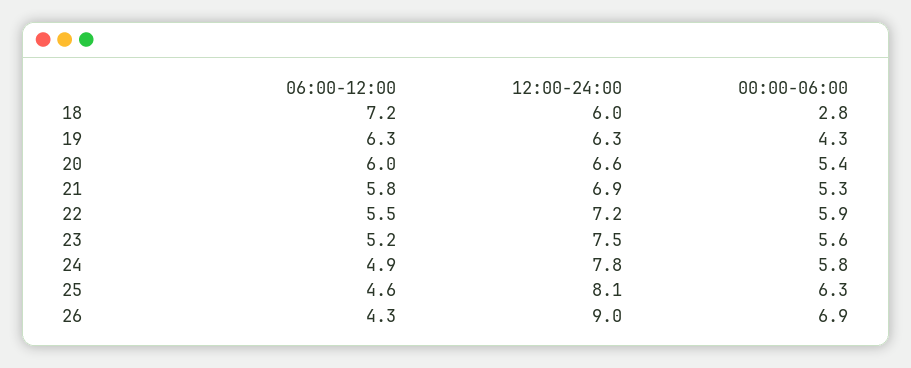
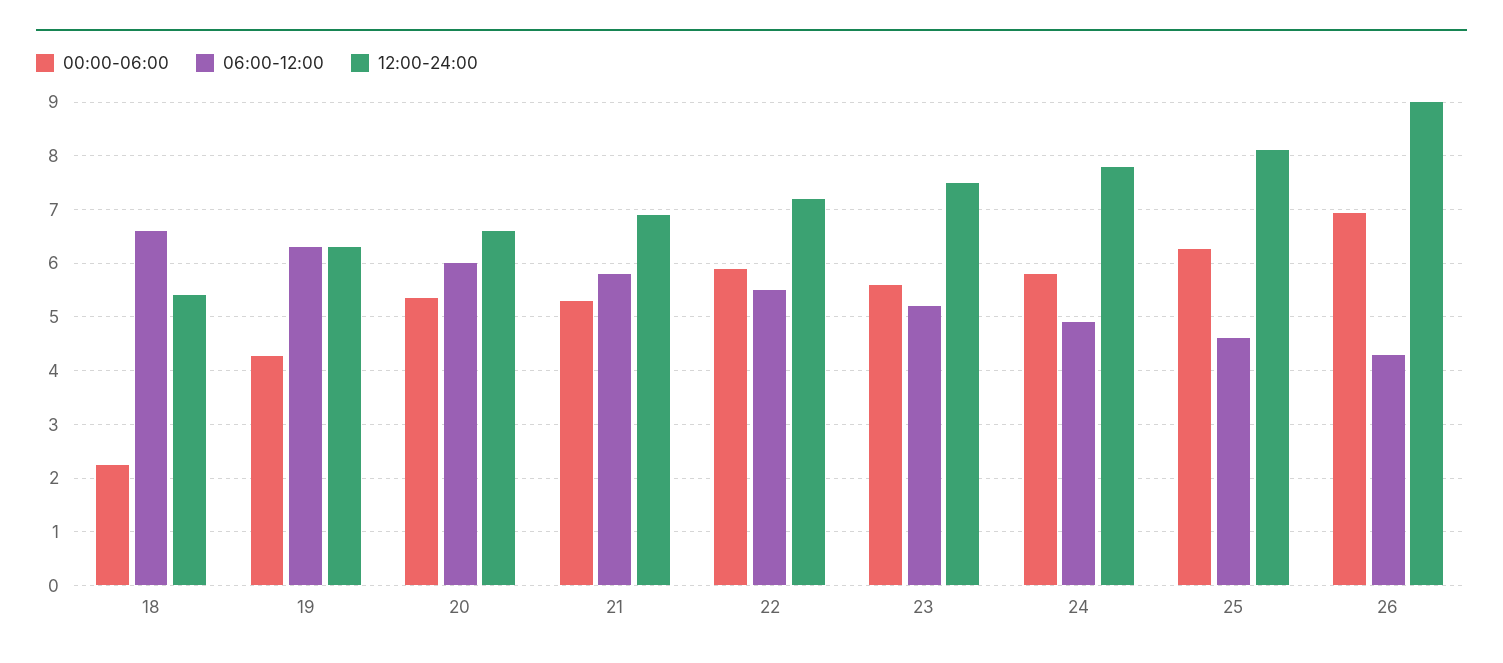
  {
    "06:00-12:00": {
-     "18": 7.2,
+     "18": 6.6,
      "19": 6.3,
      "20": 6,
      "21": 5.8,
      "22": 5.5,
      "23": 5.2,
      "24": 4.9,
      "25": 4.6,
      "26": 4.3
    },
    "12:00-24:00": {
-     "18": 6,
+     "18": 5.4,
      "19": 6.3,
      "20": 6.6,
      "21": 6.9,
      "22": 7.2,
      "23": 7.5,
      "24": 7.8,
      "25": 8.1,
      "26": 9
    },
    "00:00-06:00": {
-     "18": 2.8,
+     "18": 2.2,
      "19": 4.3,
      "20": 5.4,
      "21": 5.3,
      "22": 5.9,
      "23": 5.6,
      "24": 5.8,
      "25": 6.3,
      "26": 6.9
    }
  }

